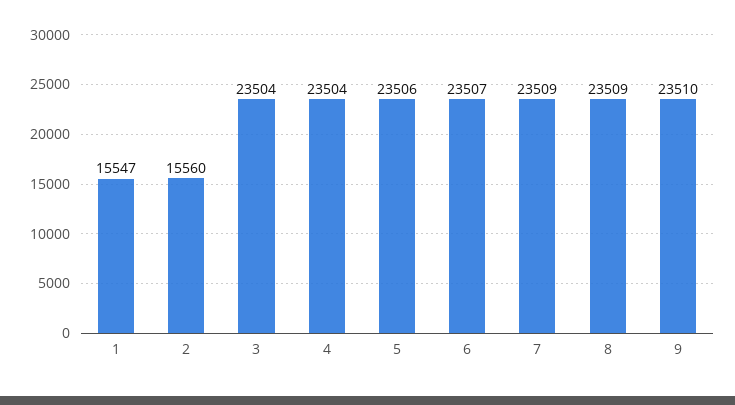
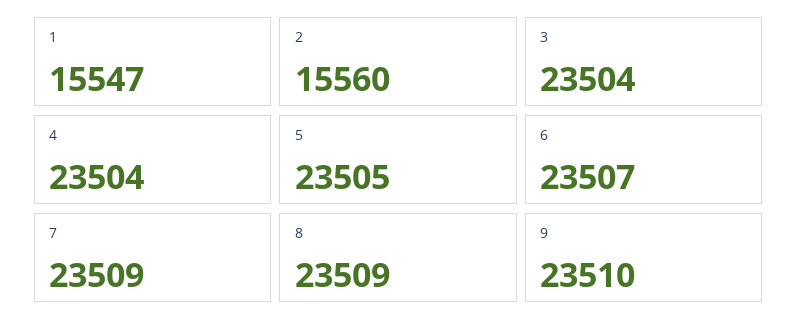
  {
    "1": 15547,
    "2": 15560,
    "3": 23504,
    "4": 23504,
-   "5": 23506,
+   "5": 23505,
    "6": 23507,
    "7": 23509,
    "8": 23509,
    "9": 23510
  }

